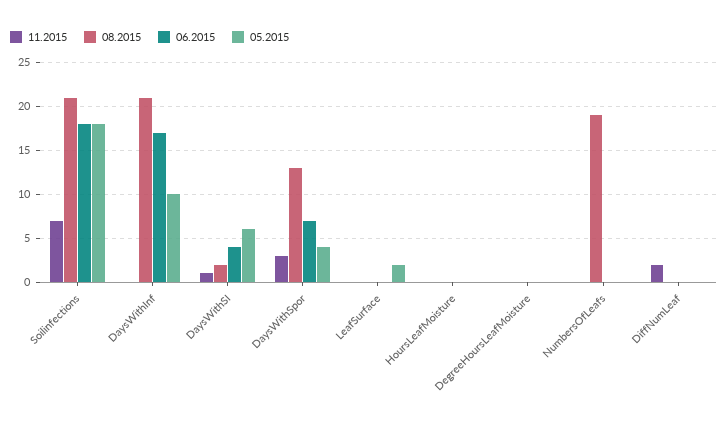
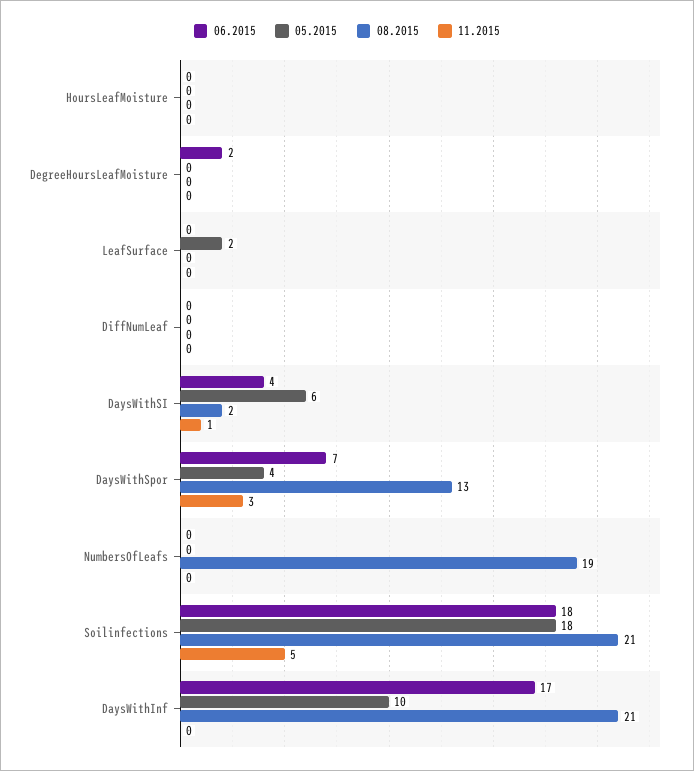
  {
    "11.2015": {
-     "Soilinfections": 7,
+     "Soilinfections": 5,
      "DaysWithInf": 0,
      "DaysWithSI": 1,
      "DaysWithSpor": 3,
      "LeafSurface": 0,
      "HoursLeafMoisture": 0,
      "DegreeHoursLeafMoisture": 0,
      "NumbersOfLeafs": 0,
-     "DiffNumLeaf": 2
+     "DiffNumLeaf": 0
    },
    "08.2015": {
      "Soilinfections": 21,
      "DaysWithInf": 21,
      "DaysWithSI": 2,
      "DaysWithSpor": 13,
      "LeafSurface": 0,
      "HoursLeafMoisture": 0,
      "DegreeHoursLeafMoisture": 0,
      "NumbersOfLeafs": 19,
      "DiffNumLeaf": 0
    },
    "06.2015": {
      "Soilinfections": 18,
      "DaysWithInf": 17,
      "DaysWithSI": 4,
      "DaysWithSpor": 7,
      "LeafSurface": 0,
      "HoursLeafMoisture": 0,
-     "DegreeHoursLeafMoisture": 0,
+     "DegreeHoursLeafMoisture": 2,
      "NumbersOfLeafs": 0,
      "DiffNumLeaf": 0
    },
    "05.2015": {
      "Soilinfections": 18,
      "DaysWithInf": 10,
      "DaysWithSI": 6,
      "DaysWithSpor": 4,
      "LeafSurface": 2,
      "HoursLeafMoisture": 0,
      "DegreeHoursLeafMoisture": 0,
      "NumbersOfLeafs": 0,
      "DiffNumLeaf": 0
    }
  }

